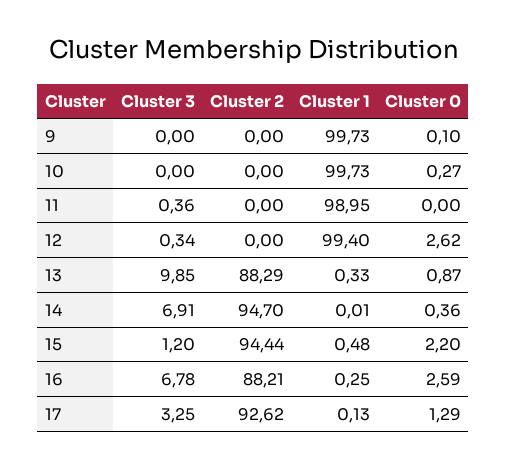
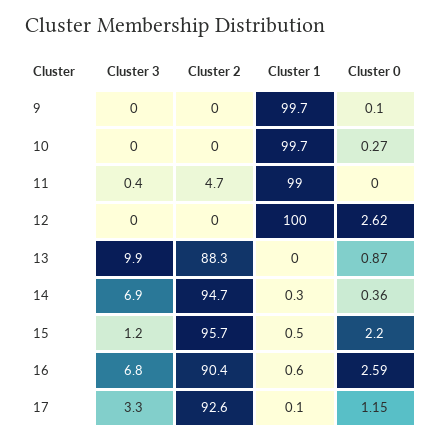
  {
    "Cluster 3": {
      "9": 0,
      "10": 0,
      "11": 0.36,
-     "12": 0.34,
+     "12": 0,
      "13": 9.85,
      "14": 6.91,
      "15": 1.2,
      "16": 6.78,
      "17": 3.25
    },
    "Cluster 2": {
      "9": 0,
      "10": 0,
-     "11": 0,
+     "11": 4.7,
      "12": 0,
      "13": 88.29,
      "14": 94.7,
-     "15": 94.44,
+     "15": 95.7,
-     "16": 88.21,
+     "16": 90.4,
      "17": 92.62
    },
    "Cluster 1": {
      "9": 99.73,
      "10": 99.73,
      "11": 98.95,
-     "12": 99.4,
+     "12": 100,
-     "13": 0.33,
+     "13": 0,
-     "14": 0.01,
+     "14": 0.3,
      "15": 0.48,
-     "16": 0.25,
+     "16": 0.6,
      "17": 0.13
    },
    "Cluster 0": {
      "9": 0.1,
      "10": 0.27,
      "11": 0,
      "12": 2.62,
      "13": 0.87,
      "14": 0.36,
      "15": 2.2,
      "16": 2.59,
-     "17": 1.29
+     "17": 1.15
    }
  }

